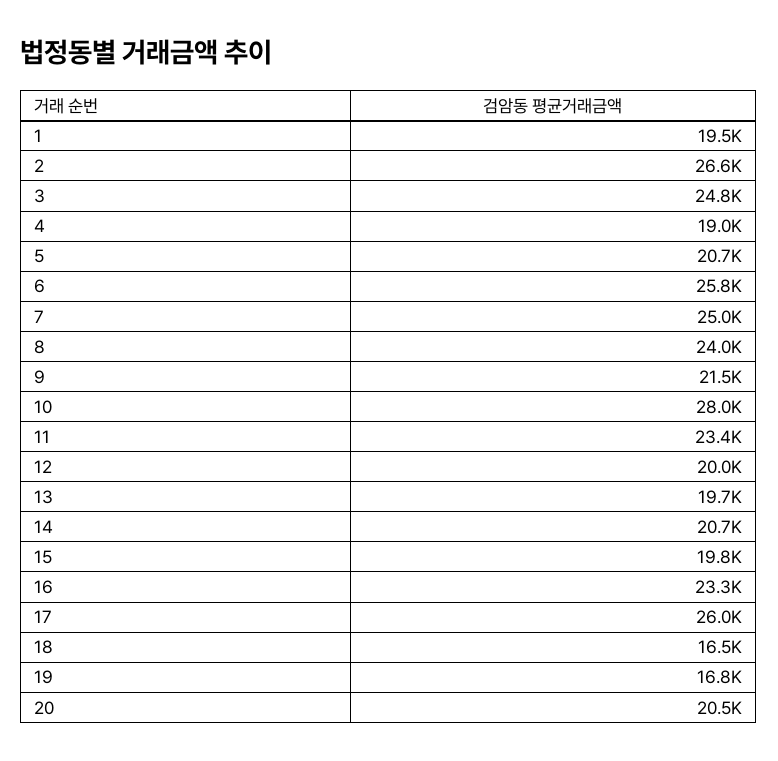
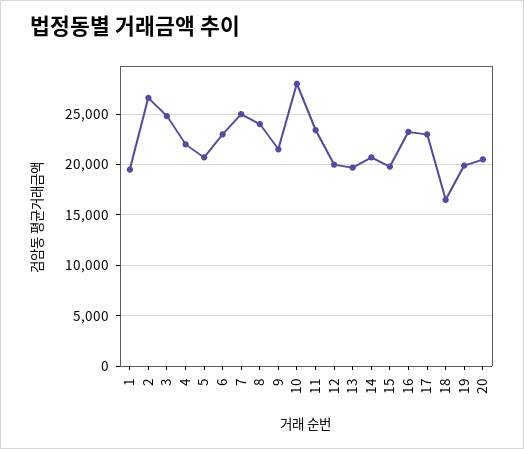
  {
    "1": 19500,
    "2": 26600,
    "3": 24800,
-   "4": 19000,
+   "4": 22000,
    "5": 20700,
-   "6": 25800,
+   "6": 23000,
    "7": 25000,
    "8": 24000,
    "9": 21500,
    "10": 28000,
    "11": 23400,
    "12": 20000,
    "13": 19700,
    "14": 20700,
    "15": 19800,
    "16": 23300,
-   "17": 26000,
+   "17": 23000,
    "18": 16500,
-   "19": 16800,
+   "19": 20000,
    "20": 20500
  }

